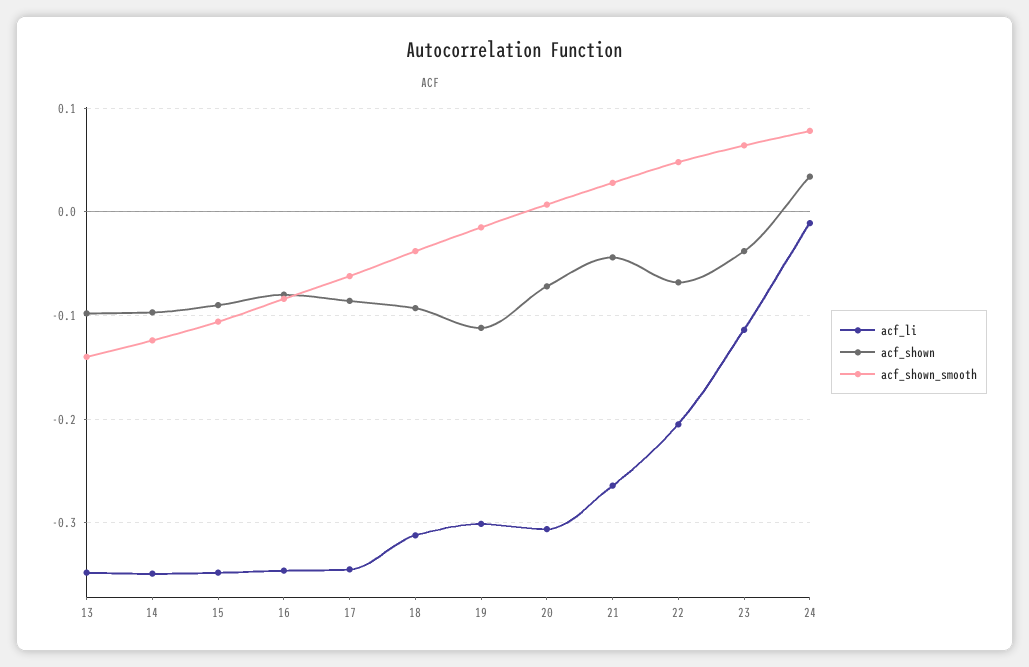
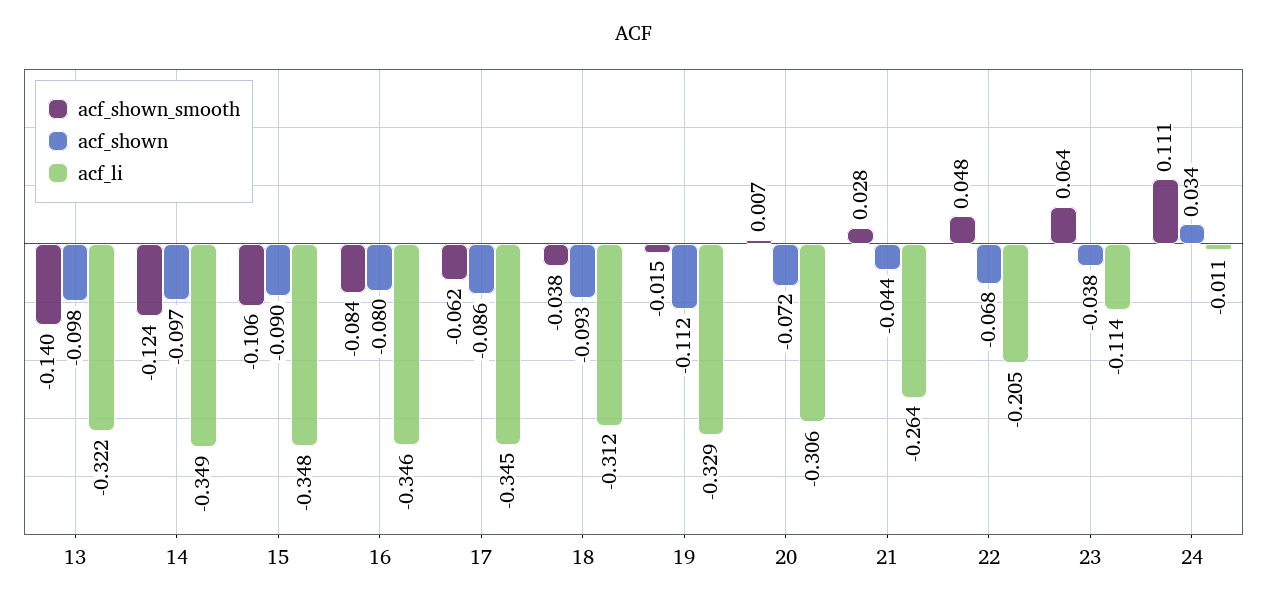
  {
    "acf_li": {
-     "13": -0.35,
+     "13": -0.322,
      "14": -0.349,
      "15": -0.348,
      "16": -0.346,
      "17": -0.345,
      "18": -0.312,
-     "19": -0.3,
+     "19": -0.329,
      "20": -0.306,
      "21": -0.264,
      "22": -0.205,
      "23": -0.114,
      "24": -0.011
    },
    "acf_shown": {
      "13": -0.098,
      "14": -0.097,
      "15": -0.09,
      "16": -0.08,
      "17": -0.086,
      "18": -0.093,
      "19": -0.112,
      "20": -0.072,
      "21": -0.044,
      "22": -0.068,
      "23": -0.038,
      "24": 0.034
    },
    "acf_shown_smooth": {
      "13": -0.14,
      "14": -0.124,
      "15": -0.106,
      "16": -0.084,
      "17": -0.062,
      "18": -0.038,
      "19": -0.015,
      "20": 0.007,
      "21": 0.028,
      "22": 0.048,
      "23": 0.064,
-     "24": 0.08
+     "24": 0.111
    }
  }

